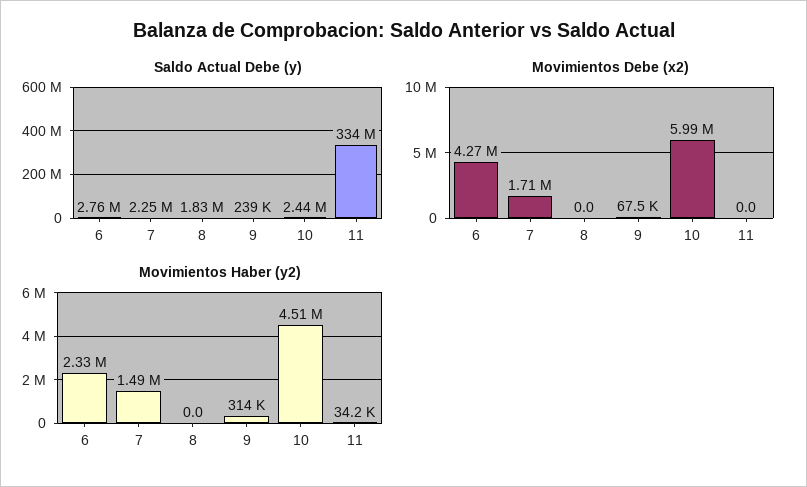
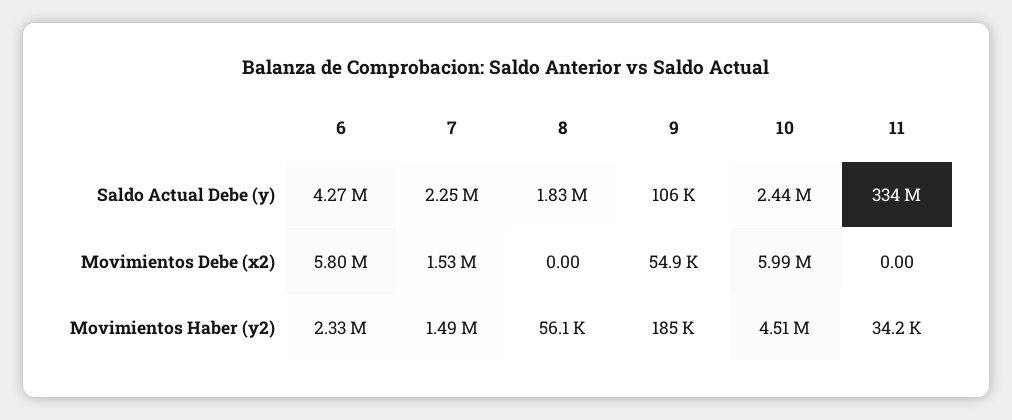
  {
    "Saldo Actual Debe (y)": {
-     "6": 2760000,
+     "6": 4270000,
      "7": 2250000,
      "8": 1830000,
-     "9": 239000,
+     "9": 106000,
      "10": 2440000,
      "11": 334000000
    },
    "Movimientos Debe (x2)": {
-     "6": 4270000,
+     "6": 5800000,
-     "7": 1710000,
+     "7": 1530000,
      "8": 0,
-     "9": 67500,
+     "9": 54900,
      "10": 5990000,
      "11": 0
    },
    "Movimientos Haber (y2)": {
      "6": 2330000,
      "7": 1490000,
-     "8": 0,
+     "8": 56100,
-     "9": 314000,
+     "9": 185000,
      "10": 4510000,
      "11": 34200
    }
  }

